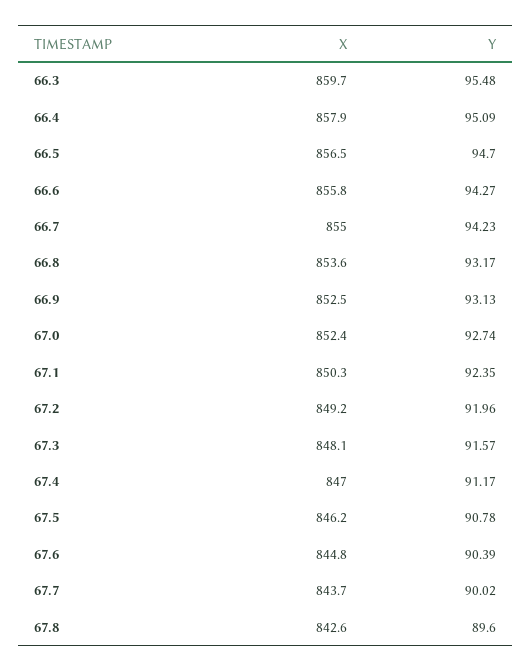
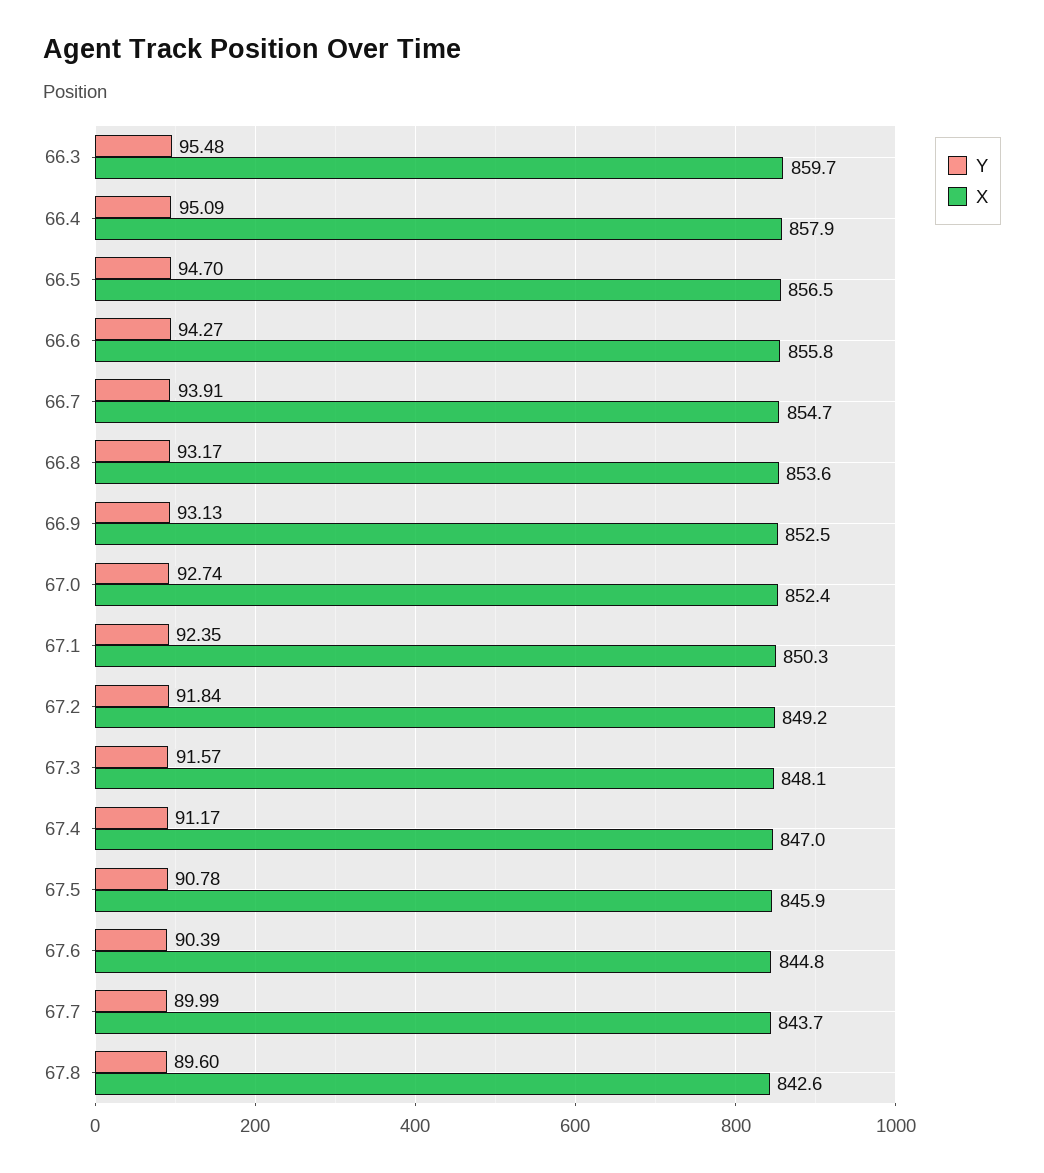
  {
    "X": {
      "66.3": 859.7,
      "66.4": 857.9,
      "66.5": 856.5,
      "66.6": 855.8,
-     "66.7": 855,
+     "66.7": 854.7,
      "66.8": 853.6,
      "66.9": 852.5,
      "67.0": 852.4,
      "67.1": 850.3,
      "67.2": 849.2,
      "67.3": 848.1,
      "67.4": 847,
-     "67.5": 846.2,
+     "67.5": 845.9,
      "67.6": 844.8,
      "67.7": 843.7,
      "67.8": 842.6
    },
    "Y": {
      "66.3": 95.48,
      "66.4": 95.09,
      "66.5": 94.7,
      "66.6": 94.27,
-     "66.7": 94.23,
+     "66.7": 93.91,
      "66.8": 93.17,
      "66.9": 93.13,
      "67.0": 92.74,
      "67.1": 92.35,
-     "67.2": 91.96,
+     "67.2": 91.84,
      "67.3": 91.57,
      "67.4": 91.17,
      "67.5": 90.78,
      "67.6": 90.39,
-     "67.7": 90.02,
+     "67.7": 89.99,
      "67.8": 89.6
    }
  }

